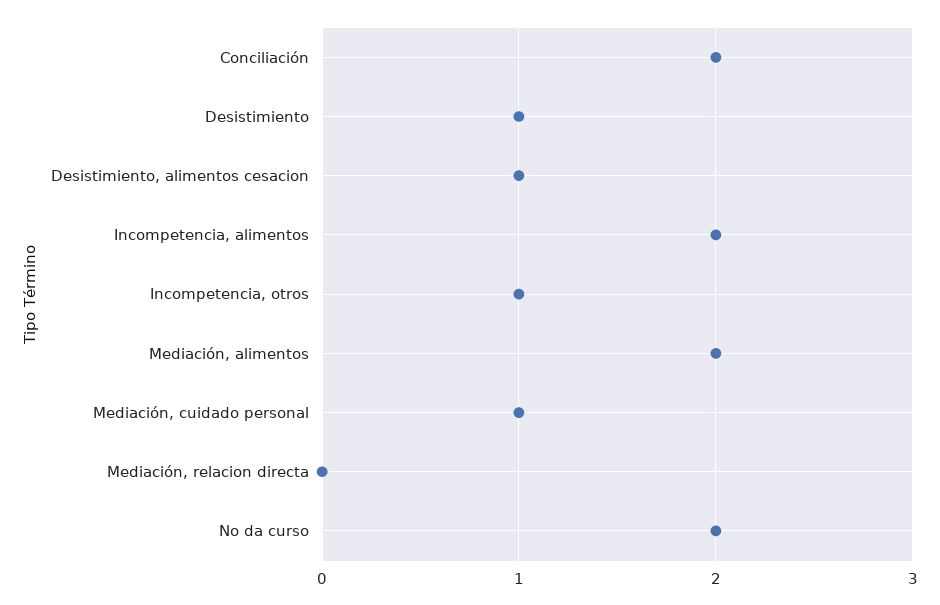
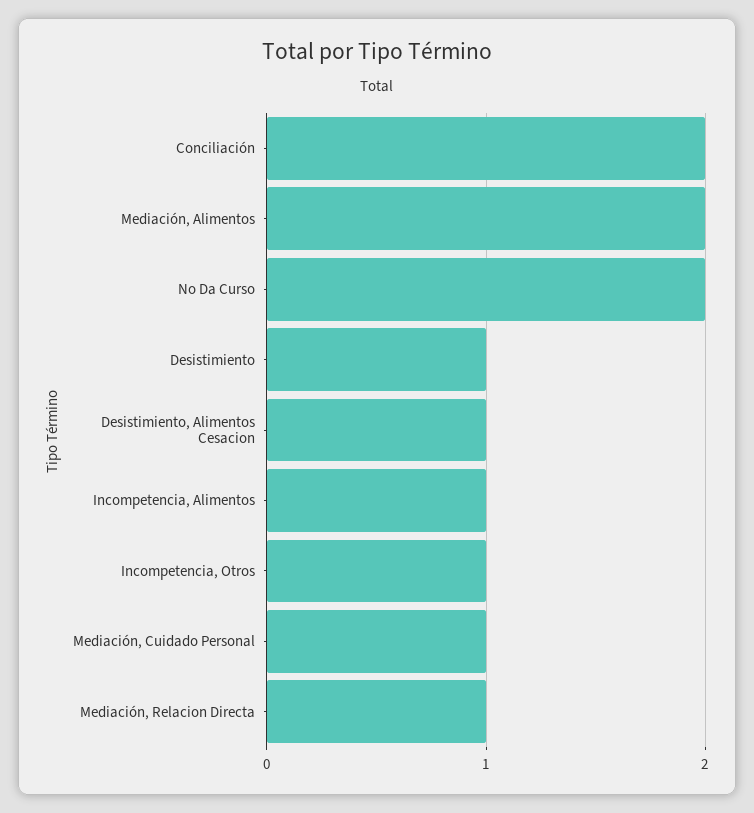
  {
    "Conciliación": 2,
    "Desistimiento": 1,
    "Desistimiento, alimentos cesacion": 1,
-   "Incompetencia, alimentos": 2,
+   "Incompetencia, alimentos": 1,
    "Incompetencia, otros": 1,
    "Mediación, alimentos": 2,
    "Mediación, cuidado personal": 1,
-   "Mediación, relacion directa": 0,
+   "Mediación, relacion directa": 1,
    "No da curso": 2
  }

